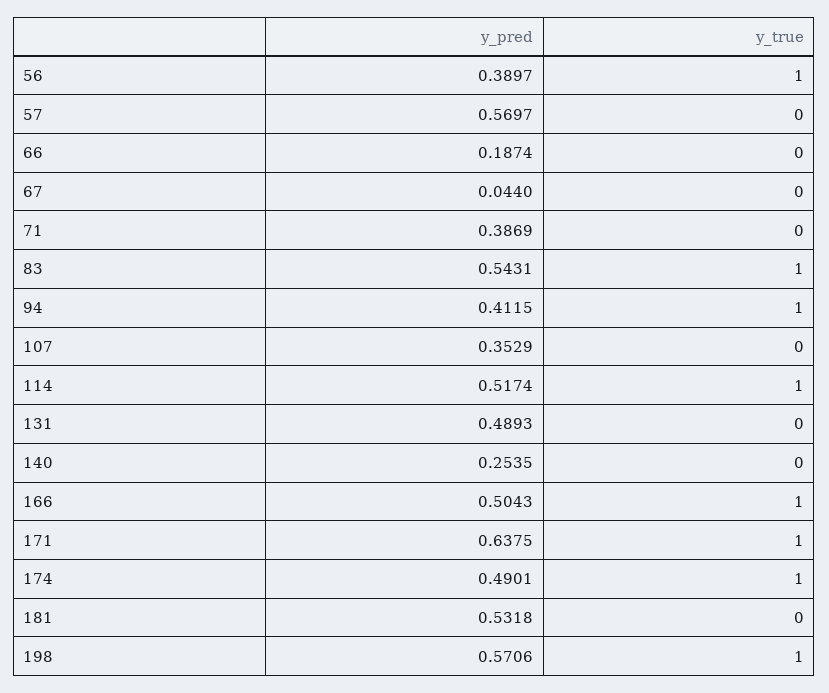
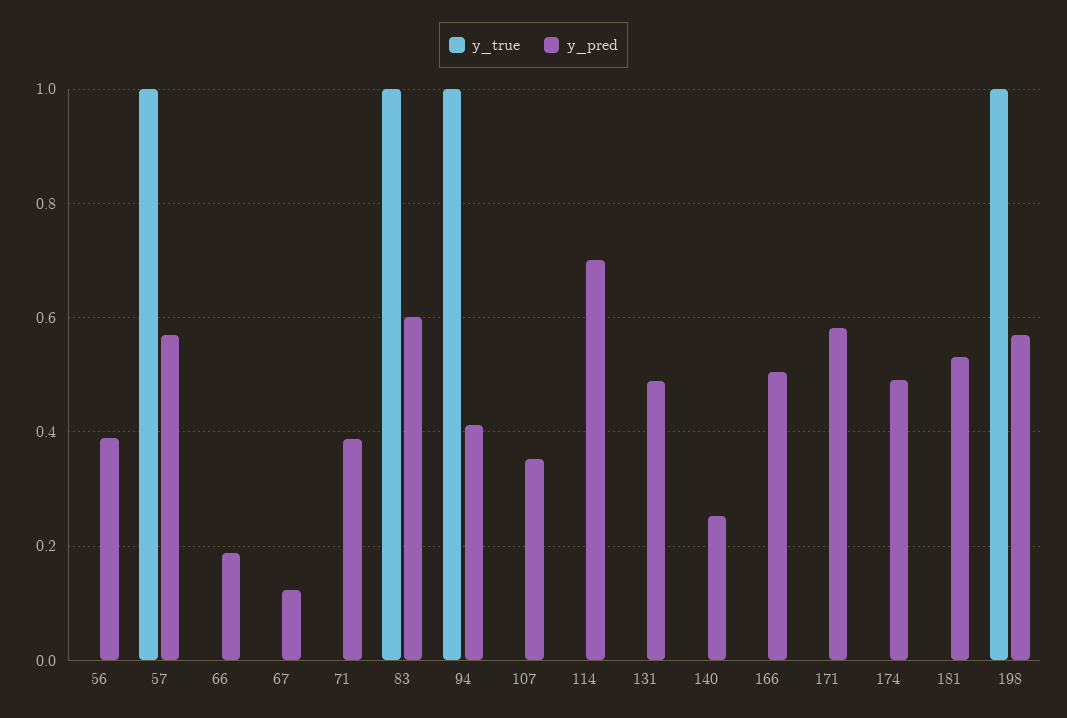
  {
    "y_pred": {
      "56": 0.3897,
      "57": 0.5697,
      "66": 0.1874,
-     "67": 0.044,
+     "67": 0.12,
      "71": 0.3869,
-     "83": 0.5431,
+     "83": 0.6,
      "94": 0.4115,
      "107": 0.3529,
-     "114": 0.5174,
+     "114": 0.7,
      "131": 0.4893,
      "140": 0.2535,
      "166": 0.5043,
-     "171": 0.6375,
+     "171": 0.58,
      "174": 0.4901,
      "181": 0.5318,
      "198": 0.5706
    },
    "y_true": {
-     "56": 1,
+     "56": 0,
-     "57": 0,
+     "57": 1,
      "66": 0,
      "67": 0,
      "71": 0,
      "83": 1,
      "94": 1,
      "107": 0,
-     "114": 1,
+     "114": 0,
      "131": 0,
      "140": 0,
-     "166": 1,
+     "166": 0,
-     "171": 1,
+     "171": 0,
-     "174": 1,
+     "174": 0,
      "181": 0,
      "198": 1
    }
  }

